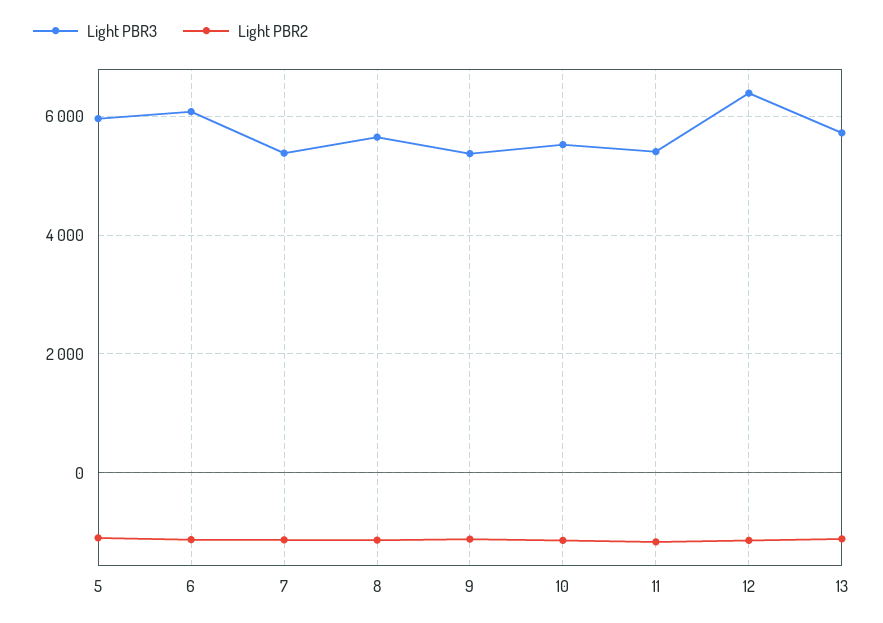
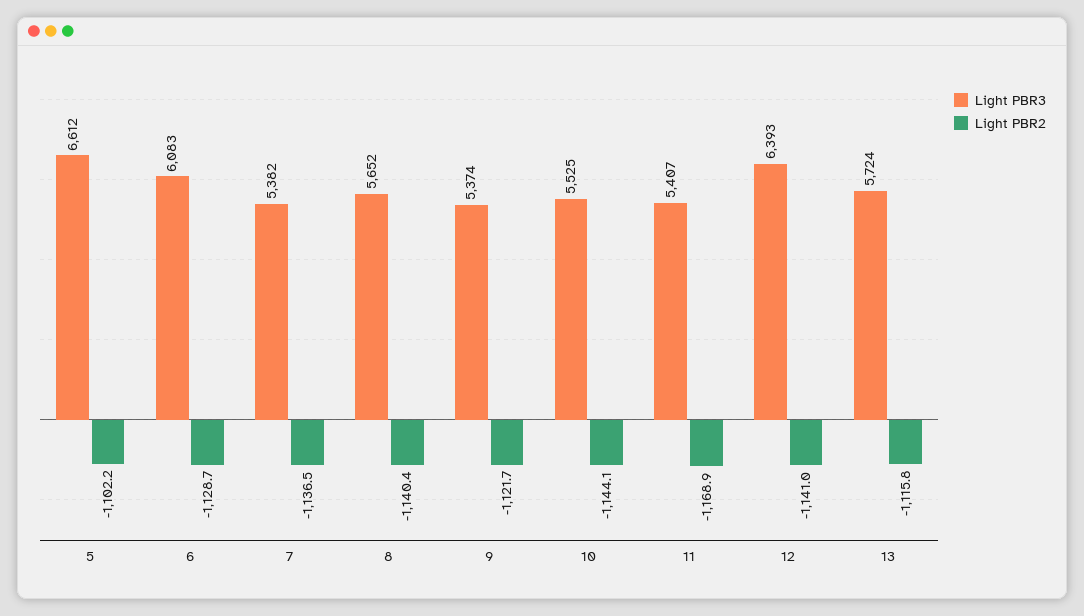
  {
    "Light PBR3": {
-     "5": 6000,
+     "5": 6612,
      "6": 6083,
      "7": 5382,
      "8": 5652,
      "9": 5374,
      "10": 5525,
      "11": 5407,
      "12": 6393,
      "13": 5724
    },
    "Light PBR2": {
      "5": -1102.2,
      "6": -1128.7,
      "7": -1136.5,
      "8": -1140.4,
      "9": -1121.7,
      "10": -1144.1,
      "11": -1168.9,
      "12": -1141,
      "13": -1115.8
    }
  }

